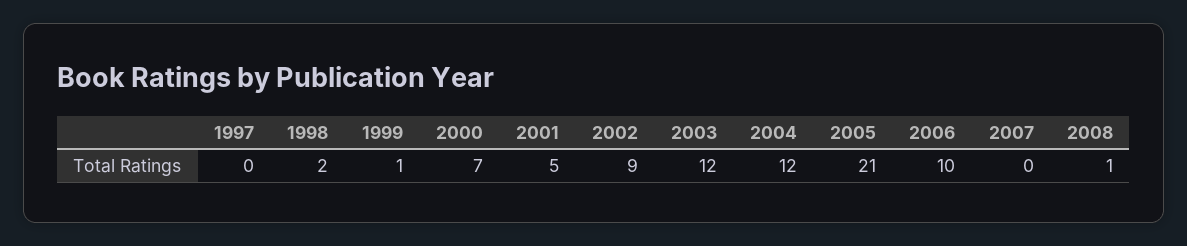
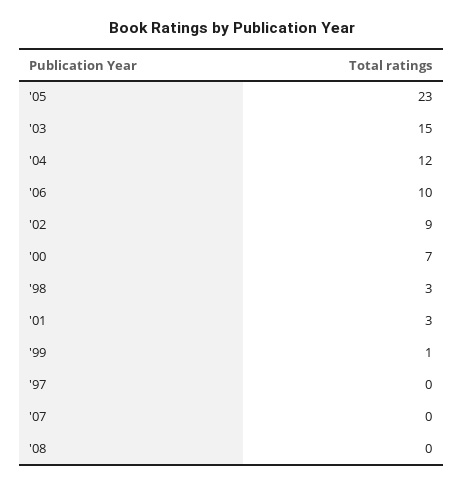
  {
    "1997": 0,
-   "1998": 2,
+   "1998": 3,
    "1999": 1,
    "2000": 7,
-   "2001": 5,
+   "2001": 3,
    "2002": 9,
-   "2003": 12,
+   "2003": 15,
    "2004": 12,
-   "2005": 21,
+   "2005": 23,
    "2006": 10,
    "2007": 0,
-   "2008": 1
+   "2008": 0
  }

